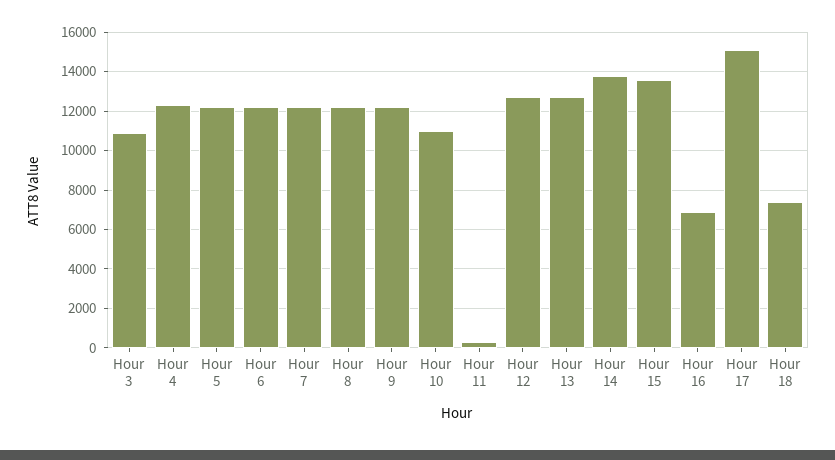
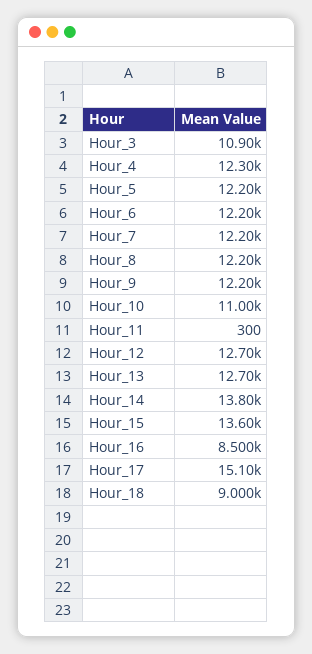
  {
    "Hour 3": 10900,
    "Hour 4": 12300,
    "Hour 5": 12200,
    "Hour 6": 12200,
    "Hour 7": 12200,
    "Hour 8": 12200,
    "Hour 9": 12200,
    "Hour 10": 11000,
    "Hour 11": 300,
    "Hour 12": 12700,
    "Hour 13": 12700,
    "Hour 14": 13800,
    "Hour 15": 13600,
-   "Hour 16": 7000,
+   "Hour 16": 8500,
    "Hour 17": 15100,
-   "Hour 18": 7500
+   "Hour 18": 9000
  }

